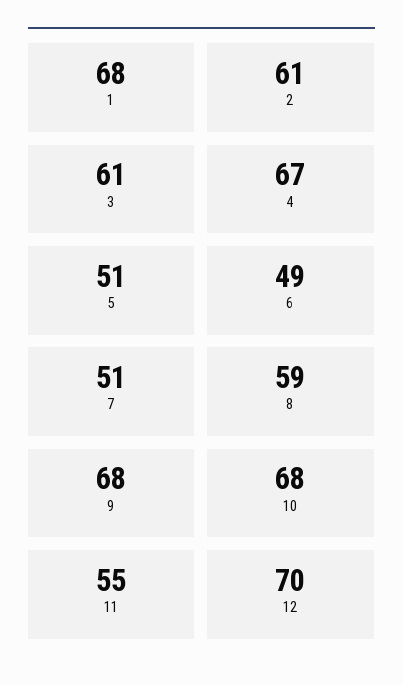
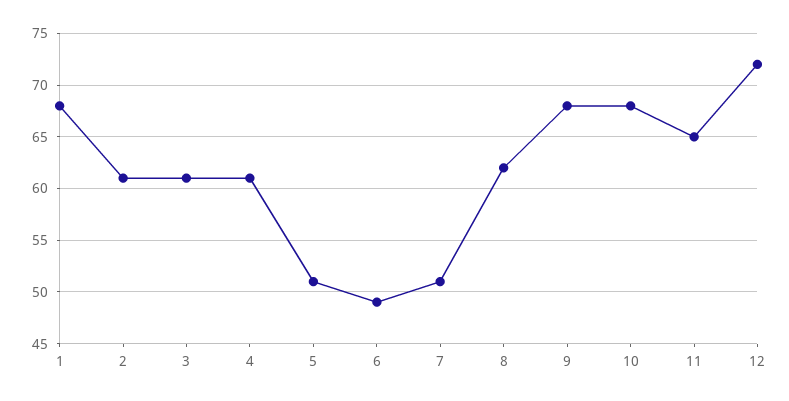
  {
    "1": 68,
    "2": 61,
    "3": 61,
-   "4": 67,
+   "4": 61,
    "5": 51,
    "6": 49,
    "7": 51,
-   "8": 59,
+   "8": 62,
    "9": 68,
    "10": 68,
-   "11": 55,
+   "11": 65,
-   "12": 70
+   "12": 72
  }

